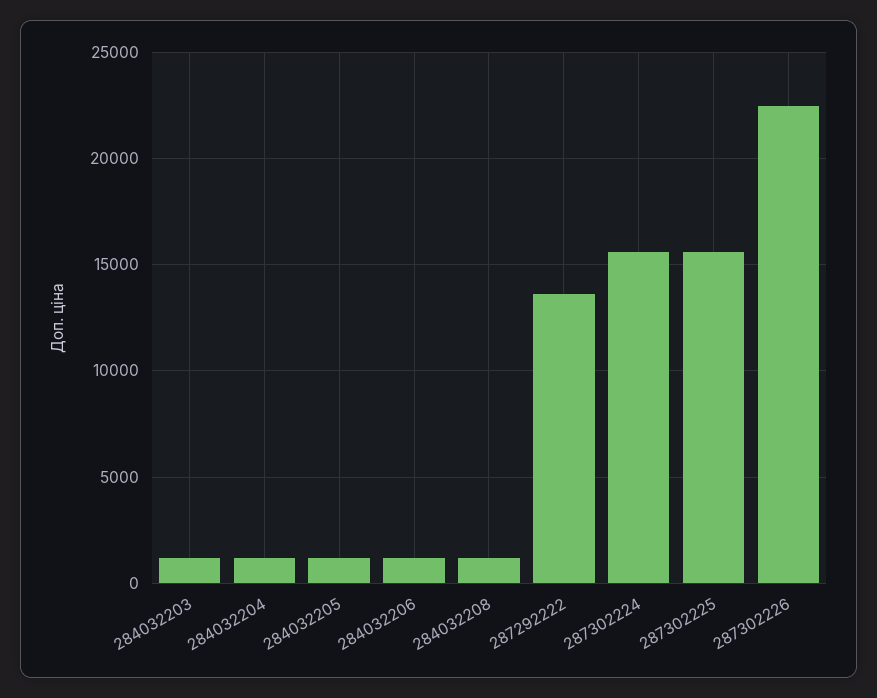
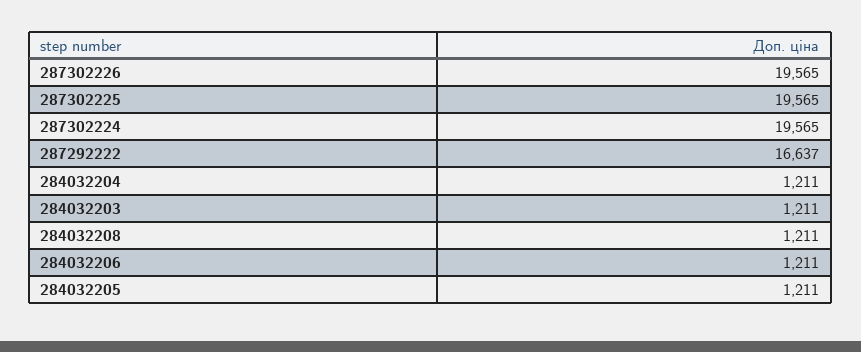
  {
    "284032203": 1211,
    "284032204": 1211,
    "284032205": 1211,
    "284032206": 1211,
    "284032208": 1211,
-   "287292222": 13500,
+   "287292222": 16637,
-   "287302224": 15500,
+   "287302224": 19565,
-   "287302225": 15500,
+   "287302225": 19565,
-   "287302226": 22500
+   "287302226": 19565
  }

